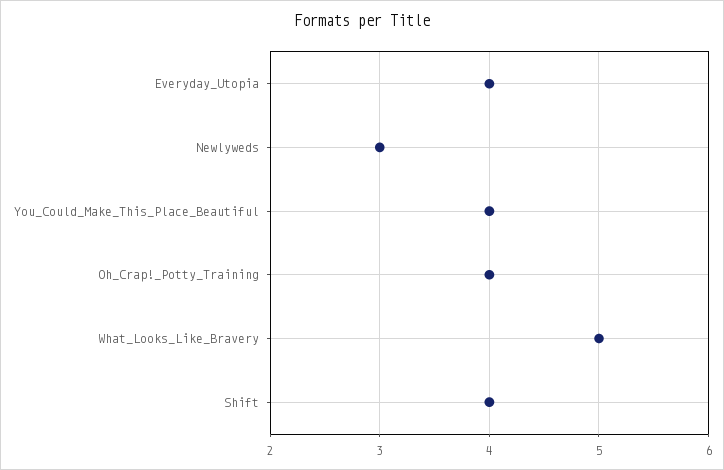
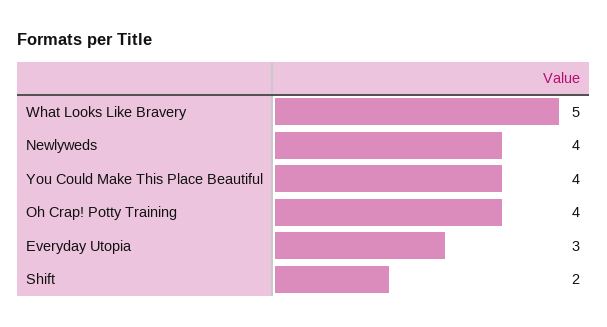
  {
-   "Everyday_Utopia": 4,
+   "Everyday_Utopia": 3,
-   "Newlyweds": 3,
+   "Newlyweds": 4,
    "You_Could_Make_This_Place_Beautiful": 4,
    "Oh_Crap!_Potty_Training": 4,
    "What_Looks_Like_Bravery": 5,
-   "Shift": 4
+   "Shift": 2
  }

